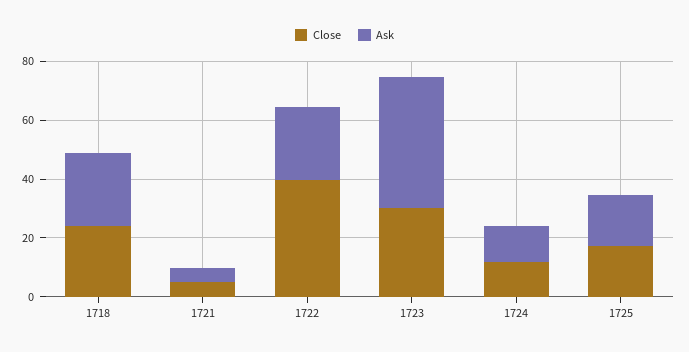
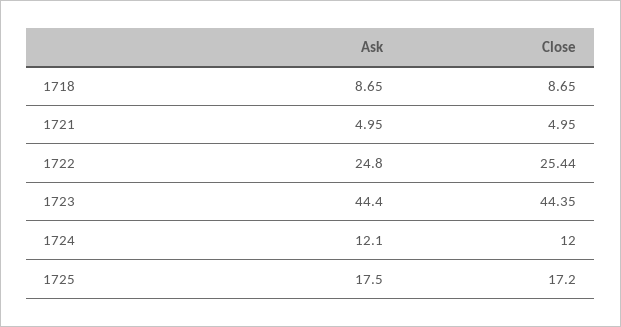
  {
    "Close": {
-     "1718": 25,
+     "1718": 8.65,
      "1721": 4.95,
-     "1722": 40,
+     "1722": 25.44,
-     "1723": 30,
+     "1723": 44.35,
      "1724": 12,
      "1725": 17.2
    },
    "Ask": {
-     "1718": 25,
+     "1718": 8.65,
      "1721": 4.95,
      "1722": 24.8,
      "1723": 44.4,
      "1724": 12.1,
      "1725": 17.5
    }
  }

